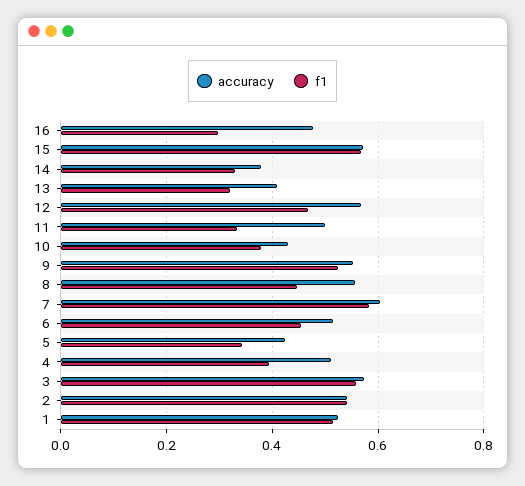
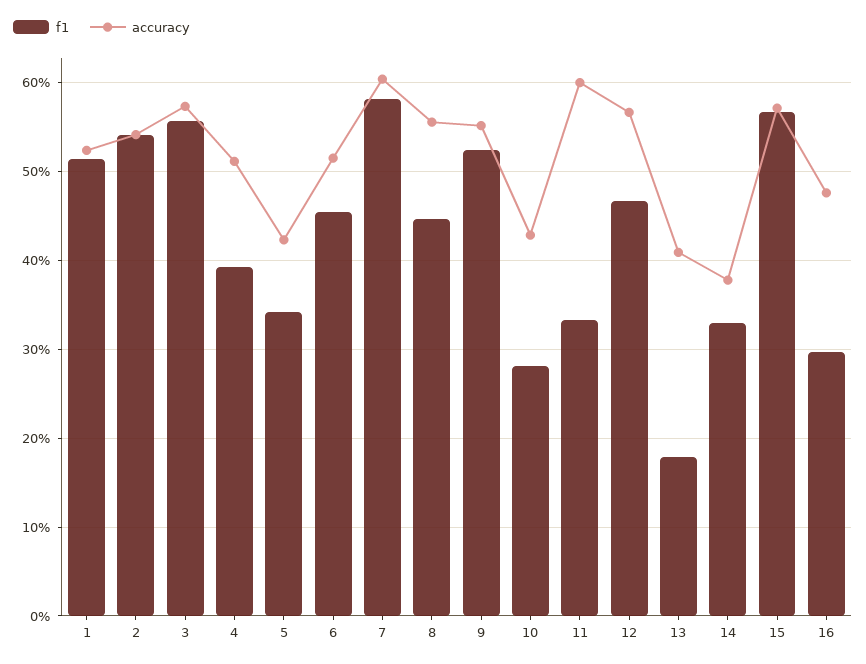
  {
    "accuracy": {
      "16": 0.48,
      "15": 0.57,
      "14": 0.38,
      "13": 0.41,
      "12": 0.57,
-     "11": 0.5,
+     "11": 0.6,
      "10": 0.43,
      "9": 0.55,
      "8": 0.56,
      "7": 0.6,
      "6": 0.52,
      "5": 0.42,
      "4": 0.51,
      "3": 0.57,
      "2": 0.54,
      "1": 0.52
    },
    "f1": {
      "16": 0.3,
      "15": 0.57,
      "14": 0.33,
-     "13": 0.32,
+     "13": 0.18,
      "12": 0.47,
      "11": 0.33,
-     "10": 0.38,
+     "10": 0.28,
      "9": 0.52,
      "8": 0.45,
      "7": 0.58,
      "6": 0.45,
      "5": 0.34,
      "4": 0.39,
      "3": 0.56,
      "2": 0.54,
      "1": 0.51
    }
  }

